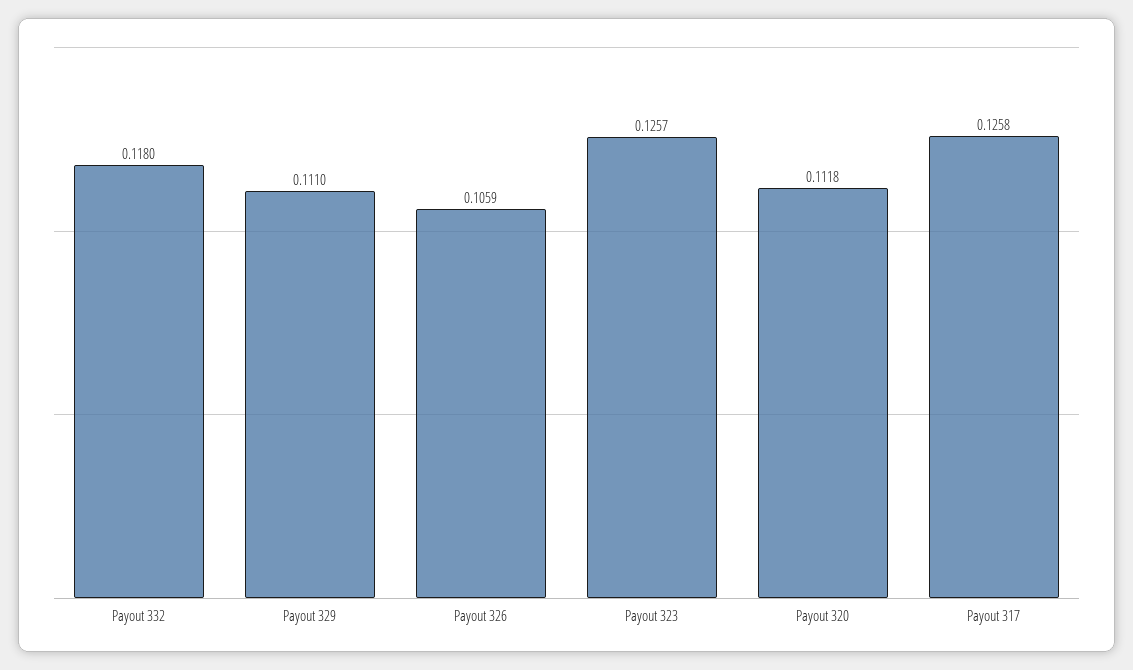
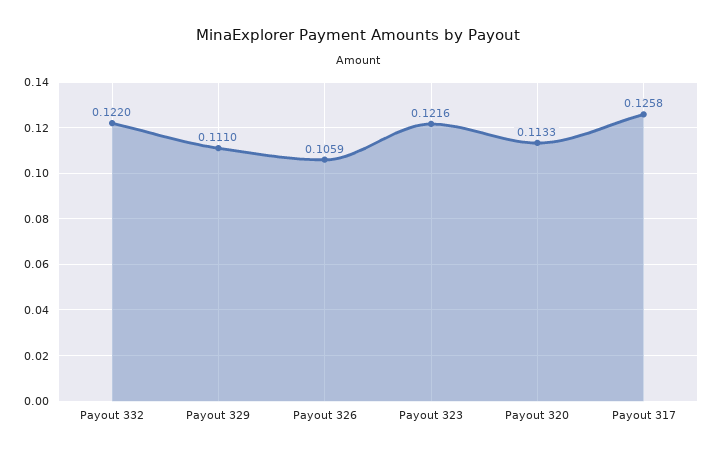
  {
-   "Payout 332": 0.118,
+   "Payout 332": 0.122,
    "Payout 329": 0.111,
    "Payout 326": 0.1059,
-   "Payout 323": 0.1257,
+   "Payout 323": 0.1216,
-   "Payout 320": 0.1118,
+   "Payout 320": 0.1133,
    "Payout 317": 0.1258
  }

